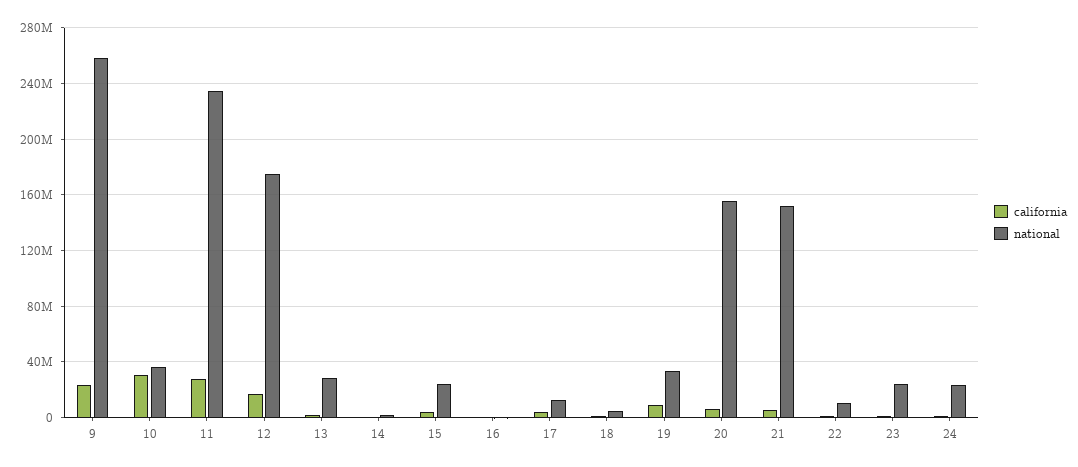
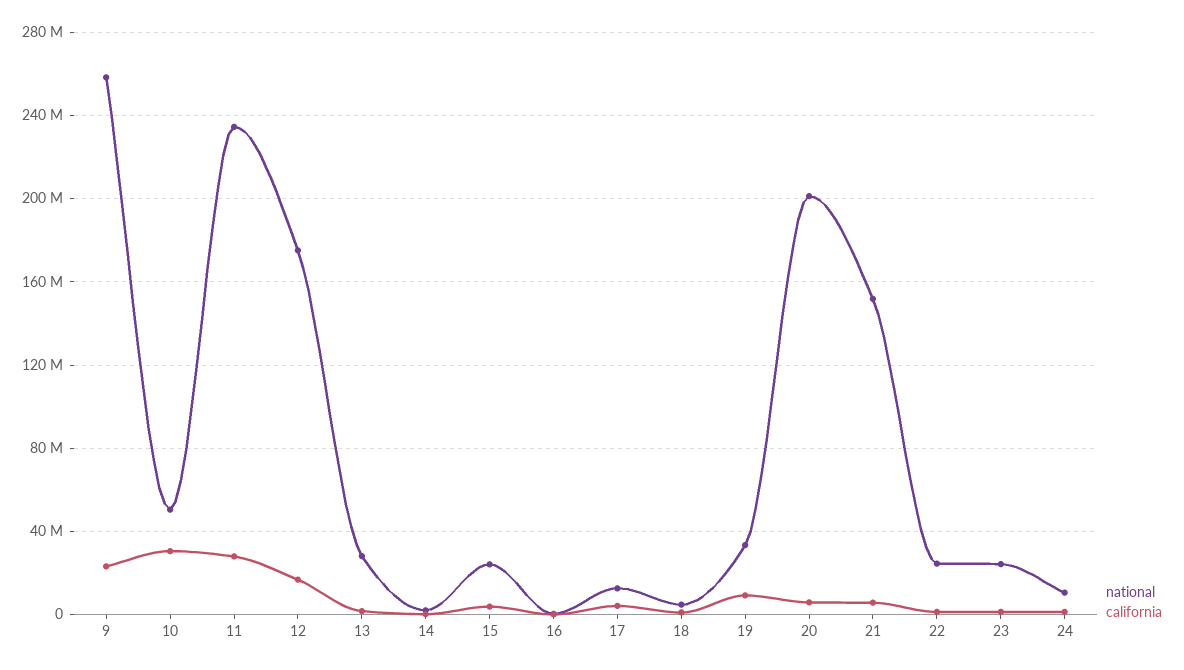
  {
    "california": {
      "9": 25000000,
      "10": 30000000,
      "11": 30000000,
      "12": 15000000,
      "13": 0,
      "14": 0,
      "15": 5000000,
      "16": 0,
      "17": 5000000,
      "18": 0,
      "19": 10000000,
      "20": 5000000,
      "21": 5000000,
      "22": 0,
      "23": 0,
      "24": 0
    },
    "national": {
      "9": 260000000,
-     "10": 35000000,
+     "10": 50000000,
      "11": 235000000,
      "12": 175000000,
      "13": 30000000,
      "14": 0,
      "15": 25000000,
      "16": 0,
      "17": 15000000,
      "18": 5000000,
      "19": 35000000,
-     "20": 155000000,
+     "20": 200000000,
      "21": 150000000,
-     "22": 10000000,
+     "22": 25000000,
      "23": 25000000,
-     "24": 25000000
+     "24": 10000000
    }
  }

